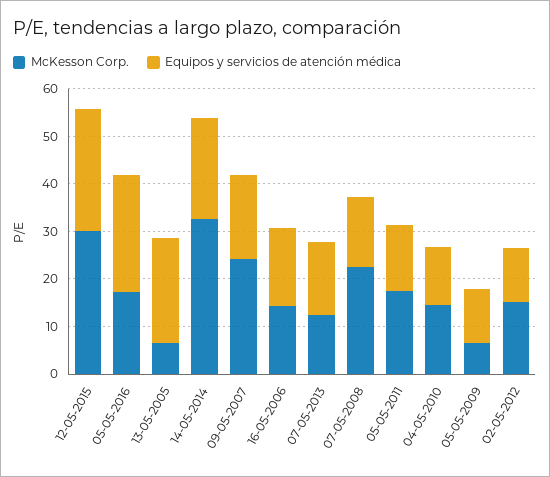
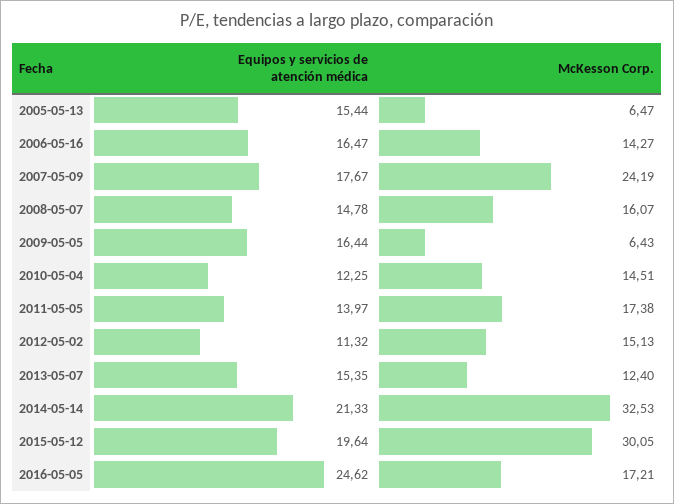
  {
    "McKesson Corp.": {
      "12-05-2015": 30.05,
      "05-05-2016": 17.21,
      "13-05-2005": 6.47,
      "14-05-2014": 32.53,
      "09-05-2007": 24.19,
      "16-05-2006": 14.27,
      "07-05-2013": 12.4,
-     "07-05-2008": 22,
+     "07-05-2008": 16.07,
      "05-05-2011": 17.38,
      "04-05-2010": 14.51,
      "05-05-2009": 6.43,
      "02-05-2012": 15.13
    },
    "Equipos y servicios de atención médica": {
-     "12-05-2015": 26,
+     "12-05-2015": 19.64,
      "05-05-2016": 24.62,
-     "13-05-2005": 22,
+     "13-05-2005": 15.44,
      "14-05-2014": 21.33,
      "09-05-2007": 17.67,
      "16-05-2006": 16.47,
      "07-05-2013": 15.35,
      "07-05-2008": 14.78,
      "05-05-2011": 13.97,
      "04-05-2010": 12.25,
-     "05-05-2009": 12,
+     "05-05-2009": 16.44,
      "02-05-2012": 11.32
    }
  }

